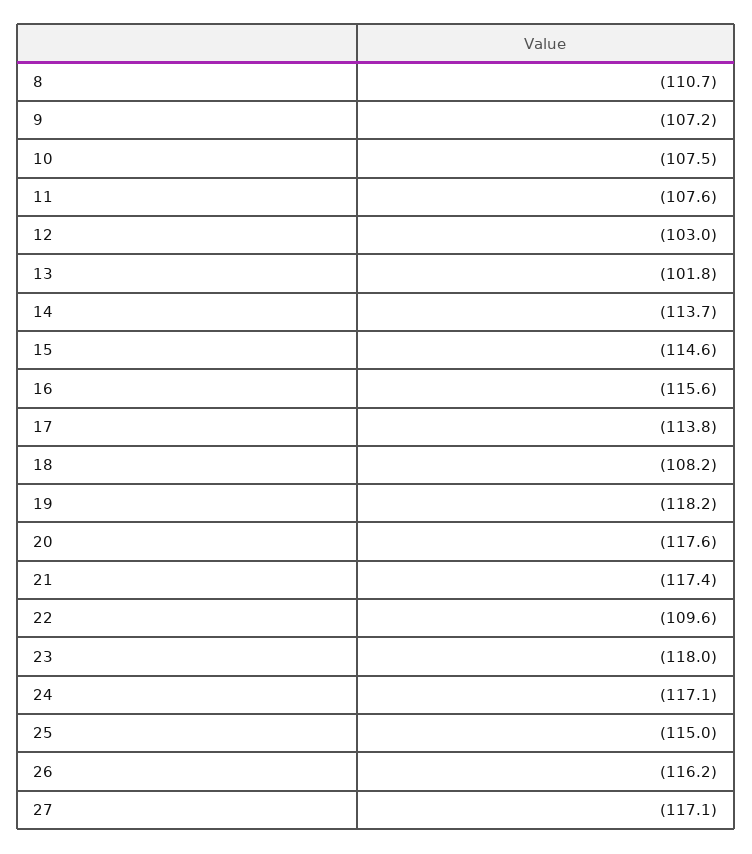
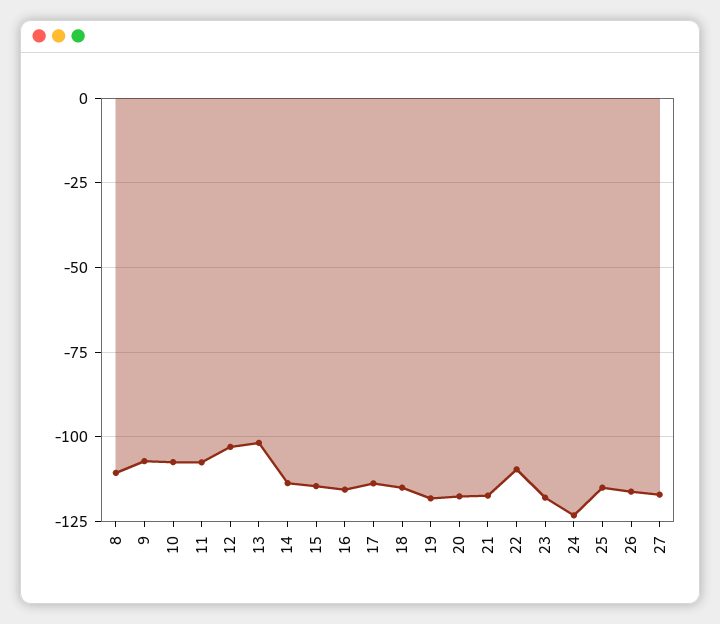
  {
    "8": -110.7,
    "9": -107.2,
    "10": -107.5,
    "11": -107.6,
    "12": -103,
    "13": -101.8,
    "14": -113.7,
    "15": -114.6,
    "16": -115.6,
    "17": -113.8,
-   "18": -108.2,
+   "18": -115,
    "19": -118.2,
    "20": -117.6,
    "21": -117.4,
    "22": -109.6,
    "23": -118,
-   "24": -117.1,
+   "24": -122.5,
    "25": -115,
    "26": -116.2,
    "27": -117.1
  }

